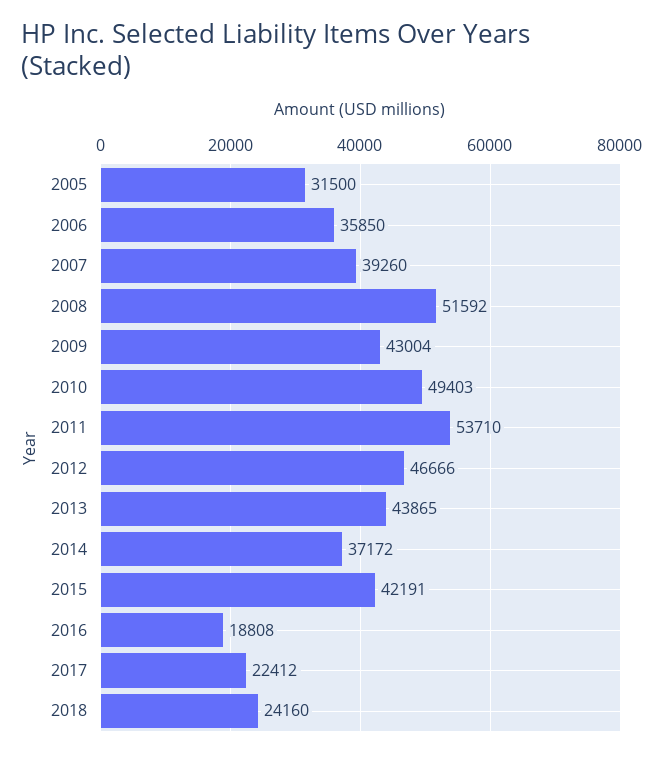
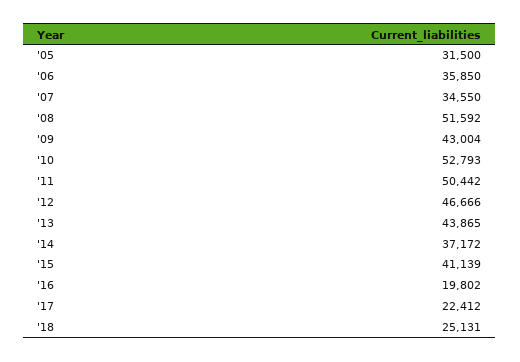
  {
    "2005": 31500,
    "2006": 35850,
-   "2007": 39260,
+   "2007": 34550,
    "2008": 51592,
    "2009": 43004,
-   "2010": 49403,
+   "2010": 52793,
-   "2011": 53710,
+   "2011": 50442,
    "2012": 46666,
    "2013": 43865,
    "2014": 37172,
-   "2015": 42191,
+   "2015": 41139,
-   "2016": 18808,
+   "2016": 19802,
    "2017": 22412,
-   "2018": 24160
+   "2018": 25131
  }

